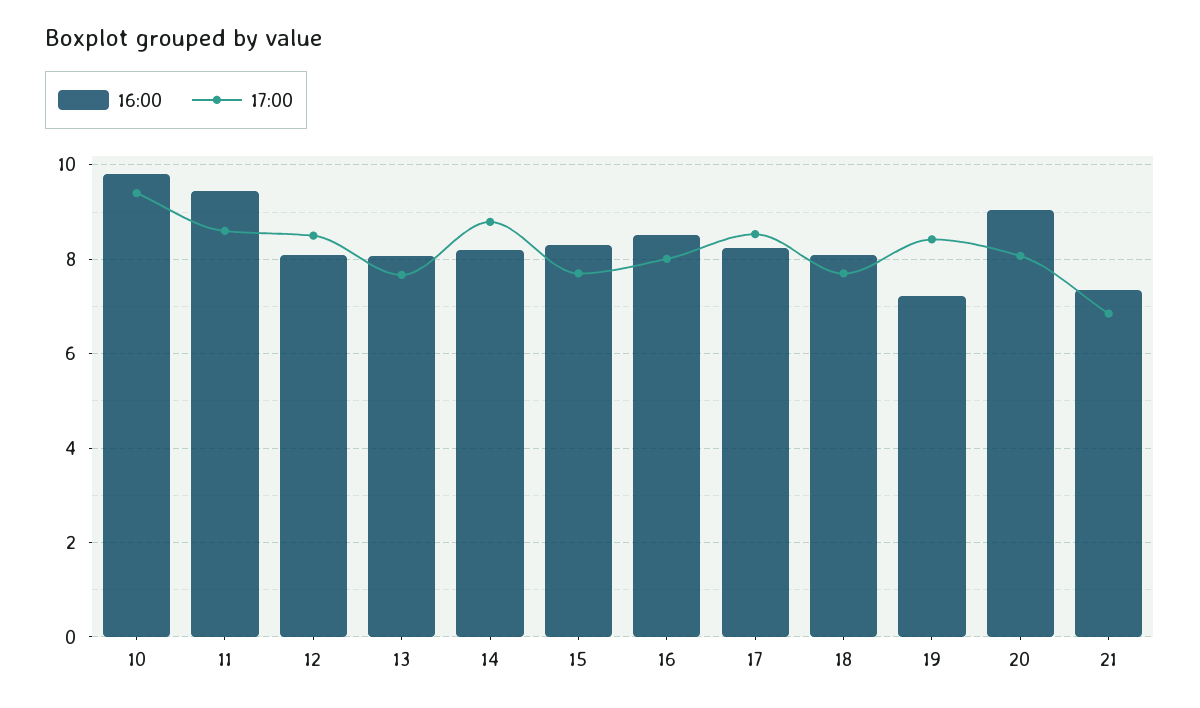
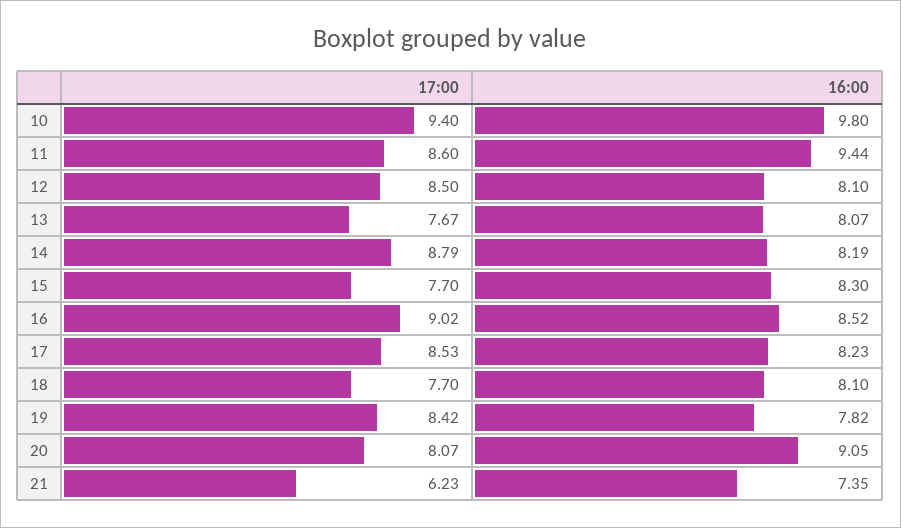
  {
    "16:00": {
      "10": 9.8,
      "11": 9.44,
      "12": 8.1,
      "13": 8.07,
      "14": 8.19,
      "15": 8.3,
      "16": 8.52,
      "17": 8.23,
      "18": 8.1,
-     "19": 7.2,
+     "19": 7.82,
      "20": 9.05,
      "21": 7.35
    },
    "17:00": {
      "10": 9.4,
      "11": 8.6,
      "12": 8.5,
      "13": 7.67,
      "14": 8.79,
      "15": 7.7,
-     "16": 8,
+     "16": 9.02,
      "17": 8.53,
      "18": 7.7,
      "19": 8.42,
      "20": 8.07,
-     "21": 6.8
+     "21": 6.23
    }
  }

